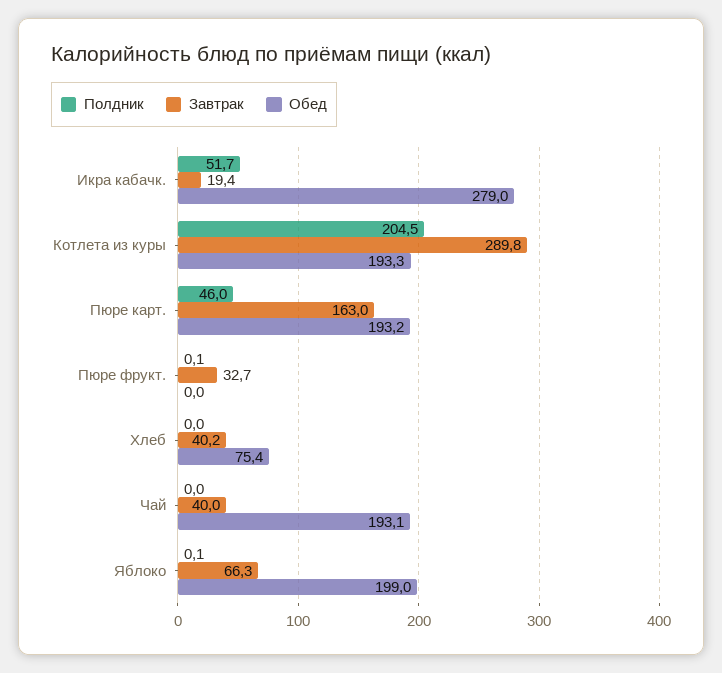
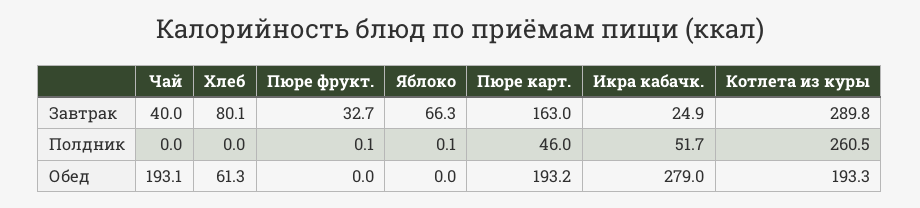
  {
    "Полдник": {
      "Икра кабачк.": 51.7,
-     "Котлета из куры": 204.5,
+     "Котлета из куры": 260.5,
      "Пюре карт.": 46,
      "Пюре фрукт.": 0.1,
      "Хлеб": 0,
      "Чай": 0,
      "Яблоко": 0.1
    },
    "Завтрак": {
-     "Икра кабачк.": 19.4,
+     "Икра кабачк.": 24.9,
      "Котлета из куры": 289.8,
      "Пюре карт.": 163,
      "Пюре фрукт.": 32.7,
-     "Хлеб": 40.2,
+     "Хлеб": 80.1,
      "Чай": 40,
      "Яблоко": 66.3
    },
    "Обед": {
      "Икра кабачк.": 279,
      "Котлета из куры": 193.3,
      "Пюре карт.": 193.2,
      "Пюре фрукт.": 0,
-     "Хлеб": 75.4,
+     "Хлеб": 61.3,
      "Чай": 193.1,
-     "Яблоко": 199
+     "Яблоко": 0
    }
  }

